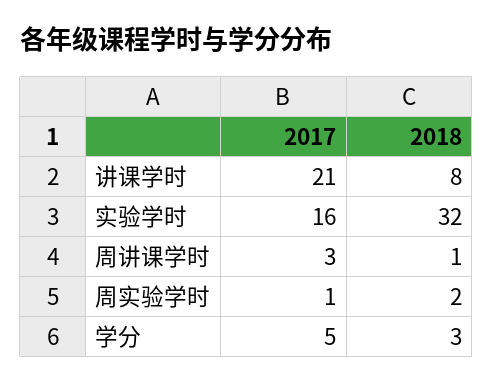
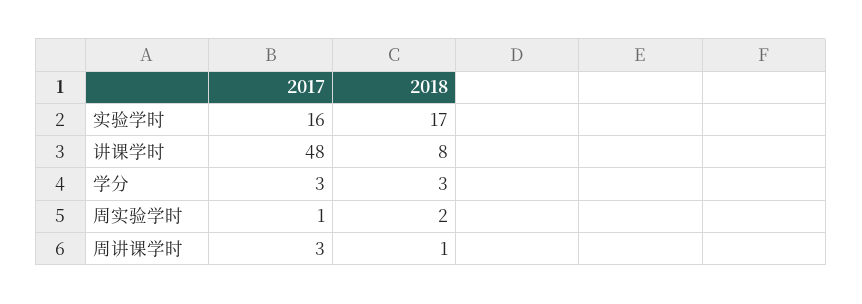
  {
    "2017": {
-     "讲课学时": 21,
+     "讲课学时": 48,
      "实验学时": 16,
      "周讲课学时": 3,
      "周实验学时": 1,
-     "学分": 5
+     "学分": 3
    },
    "2018": {
      "讲课学时": 8,
-     "实验学时": 32,
+     "实验学时": 17,
      "周讲课学时": 1,
      "周实验学时": 2,
      "学分": 3
    }
  }

